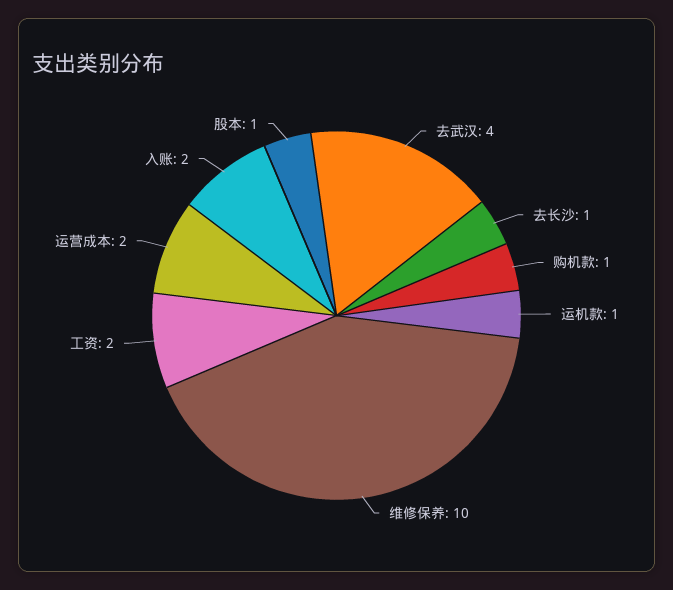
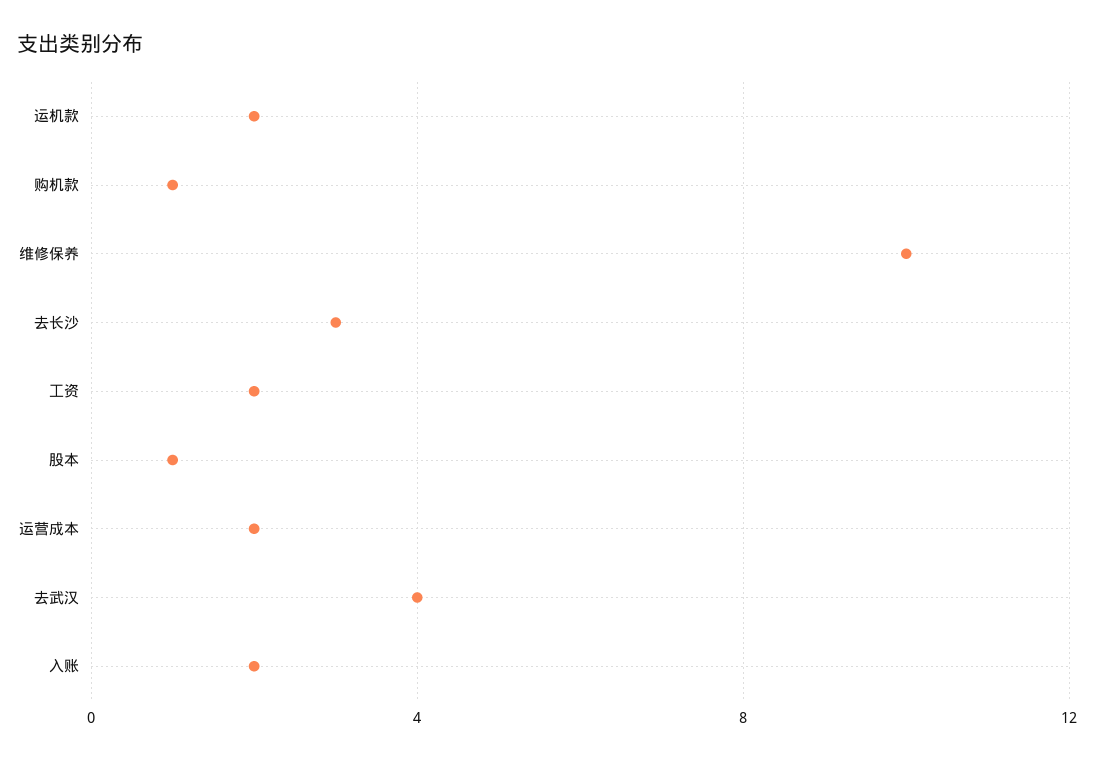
  {
    "去武汉": 4,
-   "去长沙": 1,
+   "去长沙": 3,
    "购机款": 1,
-   "运机款": 1,
+   "运机款": 2,
    "维修保养": 10,
    "工资": 2,
    "运营成本": 2,
    "入账": 2,
    "股本": 1
  }

